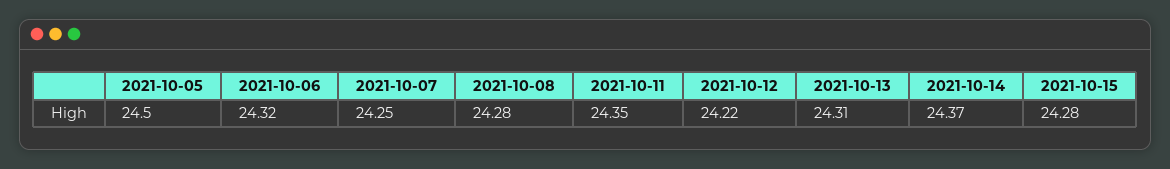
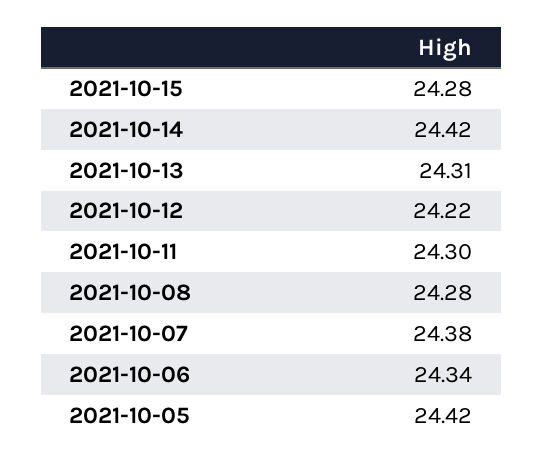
  {
-   "2021-10-05": 24.5,
+   "2021-10-05": 24.42,
-   "2021-10-06": 24.32,
+   "2021-10-06": 24.34,
-   "2021-10-07": 24.25,
+   "2021-10-07": 24.38,
    "2021-10-08": 24.28,
-   "2021-10-11": 24.35,
+   "2021-10-11": 24.3,
    "2021-10-12": 24.22,
    "2021-10-13": 24.31,
-   "2021-10-14": 24.37,
+   "2021-10-14": 24.42,
    "2021-10-15": 24.28
  }

